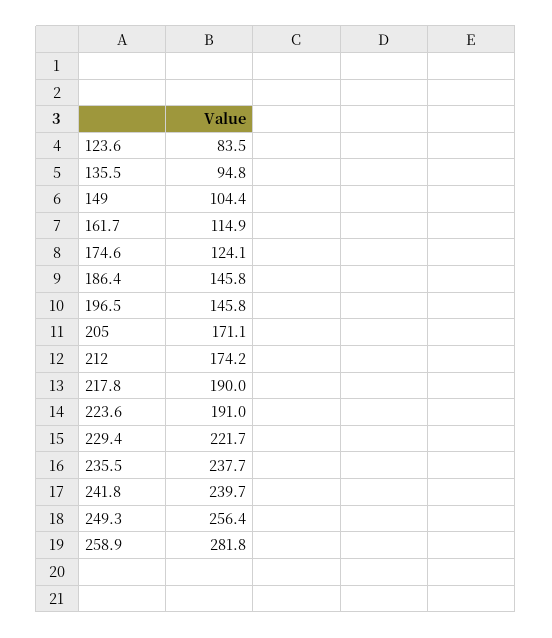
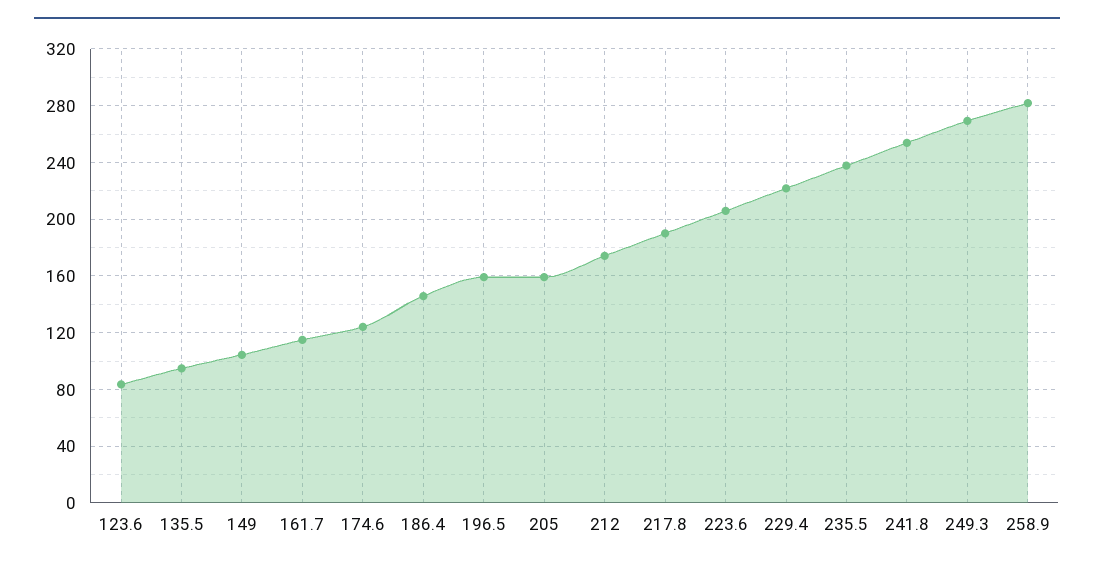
  {
    "123.6": 83.5,
    "135.5": 94.8,
    "149": 104.4,
    "161.7": 114.9,
    "174.6": 124.1,
    "186.4": 145.8,
-   "196.5": 145.8,
+   "196.5": 160,
-   "205": 171.1,
+   "205": 160,
    "212": 174.2,
    "217.8": 190,
-   "223.6": 191,
+   "223.6": 205,
    "229.4": 221.7,
    "235.5": 237.7,
-   "241.8": 239.7,
+   "241.8": 255,
-   "249.3": 256.4,
+   "249.3": 270,
    "258.9": 281.8
  }

